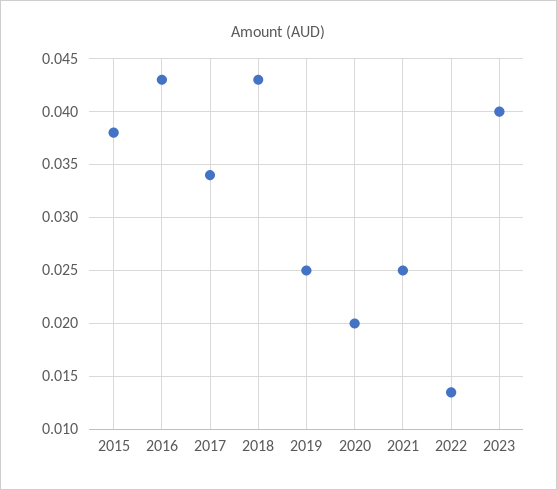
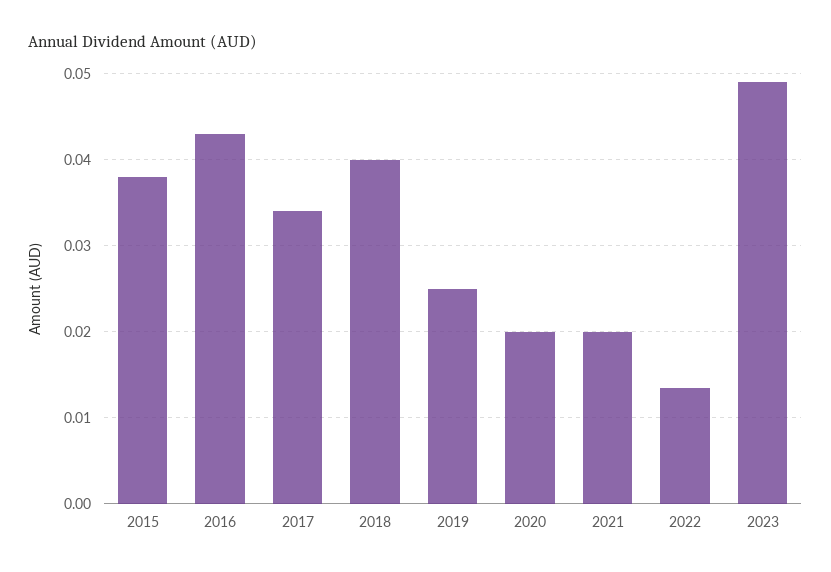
  {
    "2015": 0.038,
    "2016": 0.043,
    "2017": 0.034,
-   "2018": 0.043,
+   "2018": 0.04,
    "2019": 0.025,
    "2020": 0.02,
-   "2021": 0.025,
+   "2021": 0.02,
    "2022": 0.014,
-   "2023": 0.04
+   "2023": 0.049
  }

